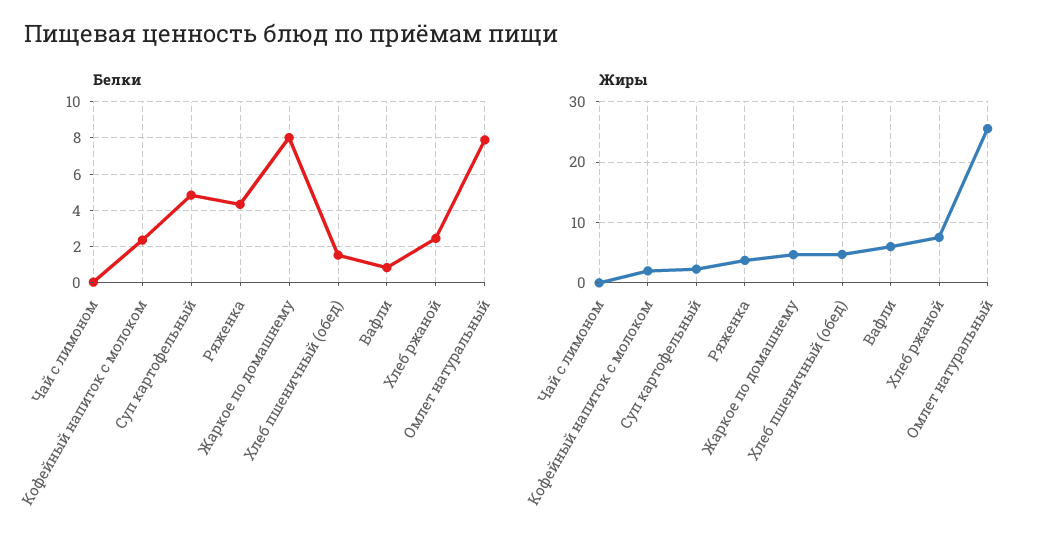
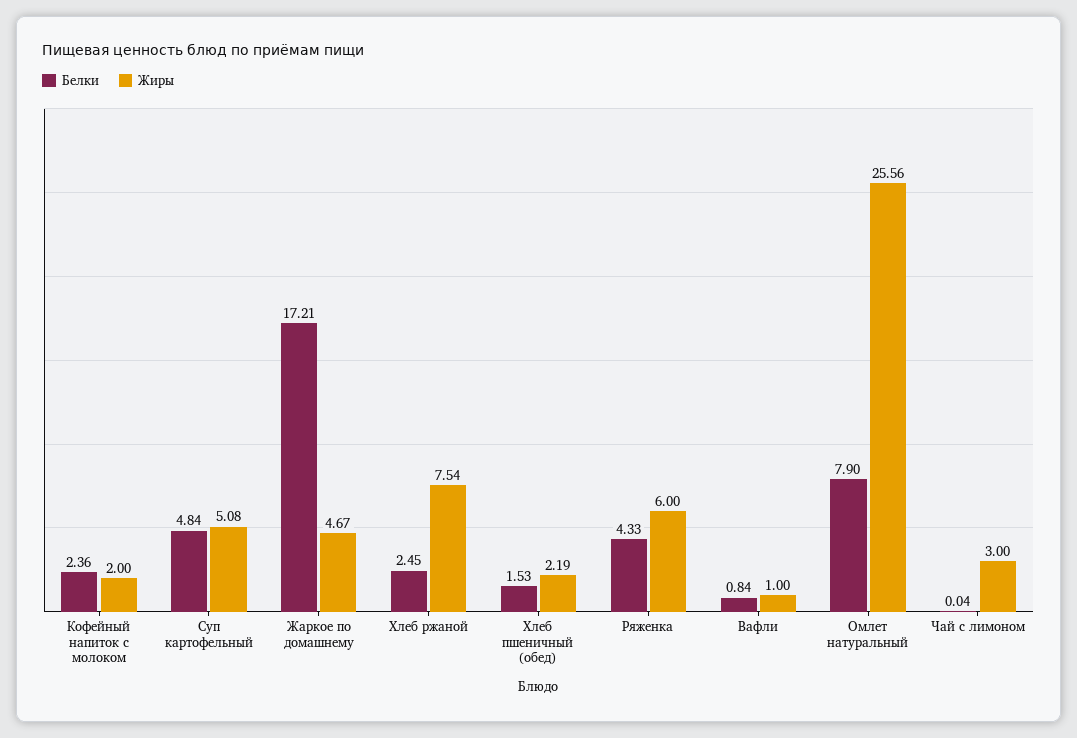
  {
    "Белки": {
      "Чай с лимоном": 0.04,
      "Кофейный напиток с молоком": 2.36,
      "Суп картофельный": 4.84,
      "Ряженка": 4.33,
-     "Жаркое по домашнему": 8,
+     "Жаркое по домашнему": 17.21,
      "Хлеб пшеничный (обед)": 1.53,
      "Вафли": 0.84,
      "Хлеб ржаной": 2.45,
      "Омлет натуральный": 7.9
    },
    "Жиры": {
-     "Чай с лимоном": 0,
+     "Чай с лимоном": 3,
      "Кофейный напиток с молоком": 2,
-     "Суп картофельный": 2,
+     "Суп картофельный": 5.08,
-     "Ряженка": 4,
+     "Ряженка": 6,
      "Жаркое по домашнему": 4.67,
-     "Хлеб пшеничный (обед)": 5,
+     "Хлеб пшеничный (обед)": 2.19,
-     "Вафли": 6,
+     "Вафли": 1,
      "Хлеб ржаной": 7.54,
      "Омлет натуральный": 25.56
    }
  }

